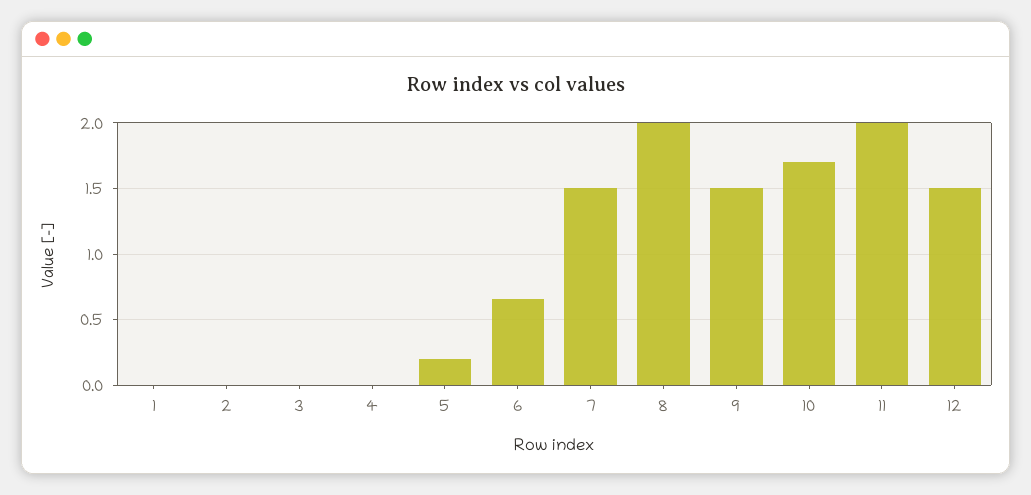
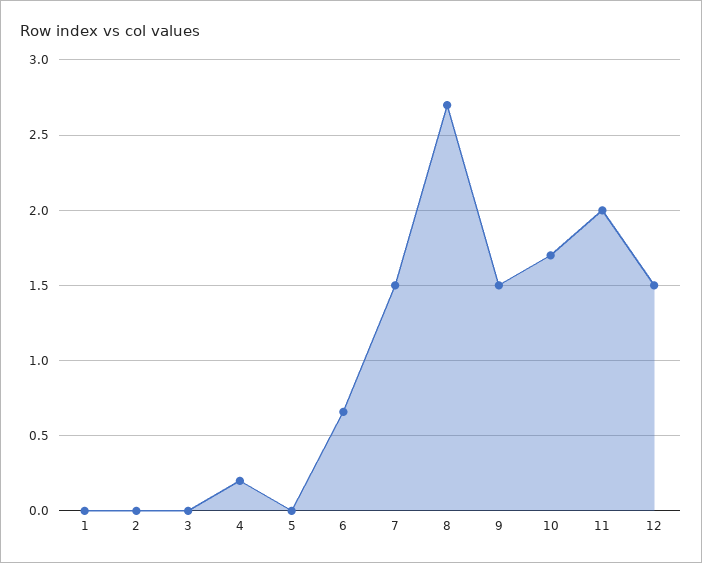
  {
    "1": 0,
    "2": 0,
    "3": 0,
-   "4": 0,
+   "4": 0.2,
-   "5": 0.2,
+   "5": 0,
    "6": 0.65,
    "7": 1.5,
-   "8": 2,
+   "8": 2.7,
    "9": 1.5,
    "10": 1.7,
    "11": 2,
    "12": 1.5
  }

